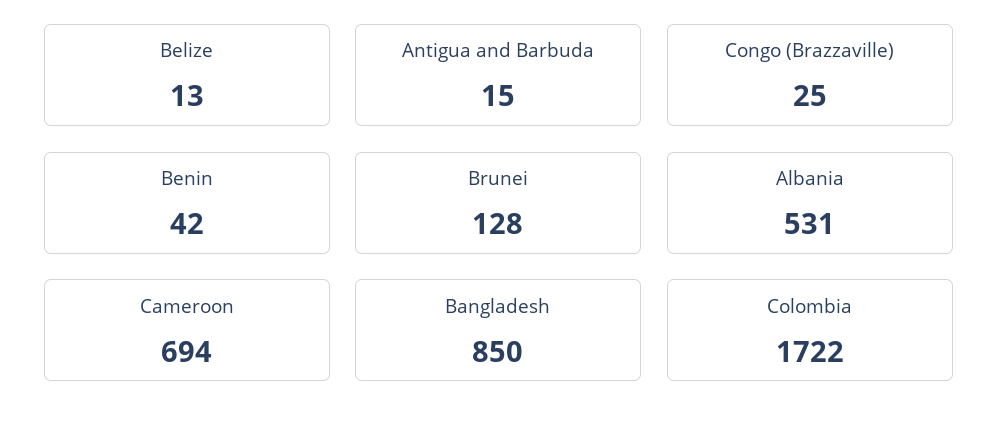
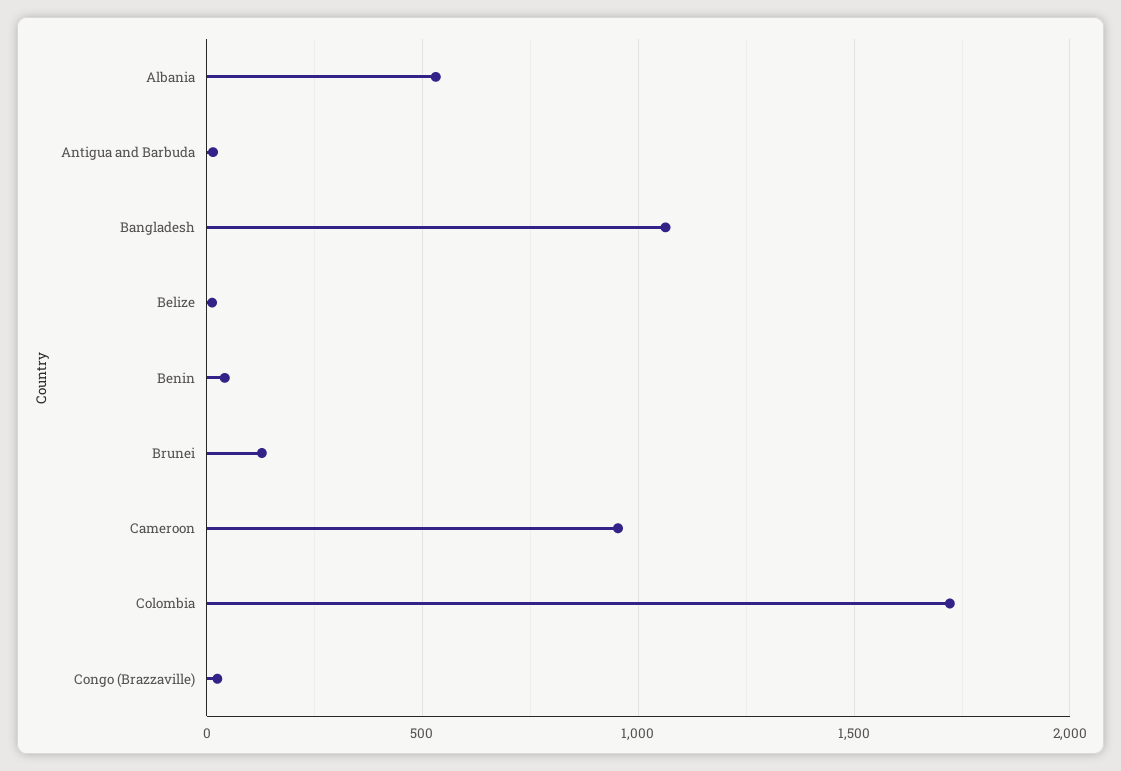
  {
    "Belize": 13,
    "Antigua and Barbuda": 15,
    "Congo (Brazzaville)": 25,
    "Benin": 42,
    "Brunei": 128,
    "Albania": 531,
-   "Cameroon": 694,
+   "Cameroon": 950,
-   "Bangladesh": 850,
+   "Bangladesh": 1050,
    "Colombia": 1722
  }

